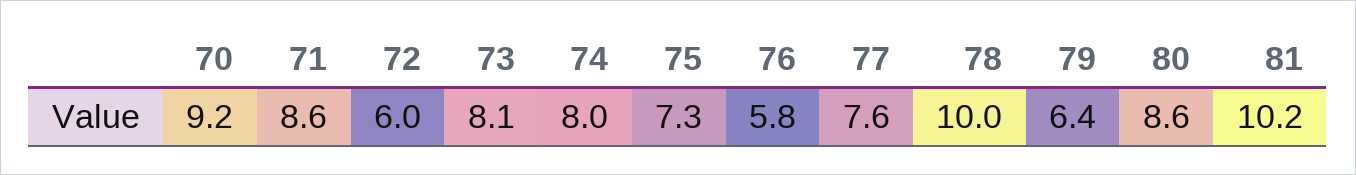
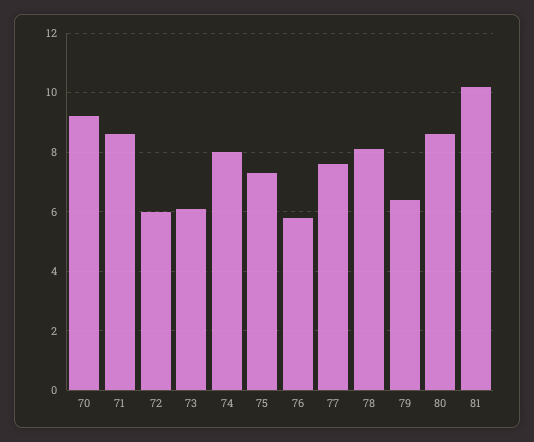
  {
    "70": 9.2,
    "71": 8.6,
    "72": 6,
-   "73": 8.1,
+   "73": 6,
    "74": 8,
    "75": 7.3,
    "76": 5.8,
    "77": 7.6,
-   "78": 10,
+   "78": 8,
    "79": 6.4,
    "80": 8.6,
    "81": 10.2
  }

